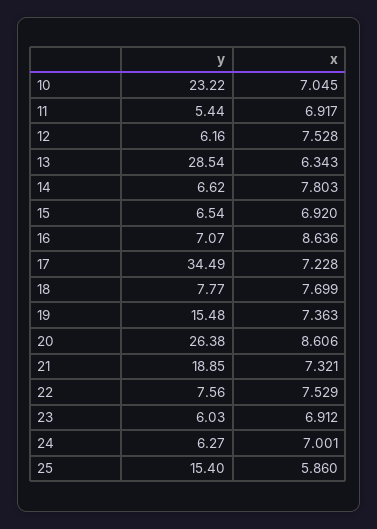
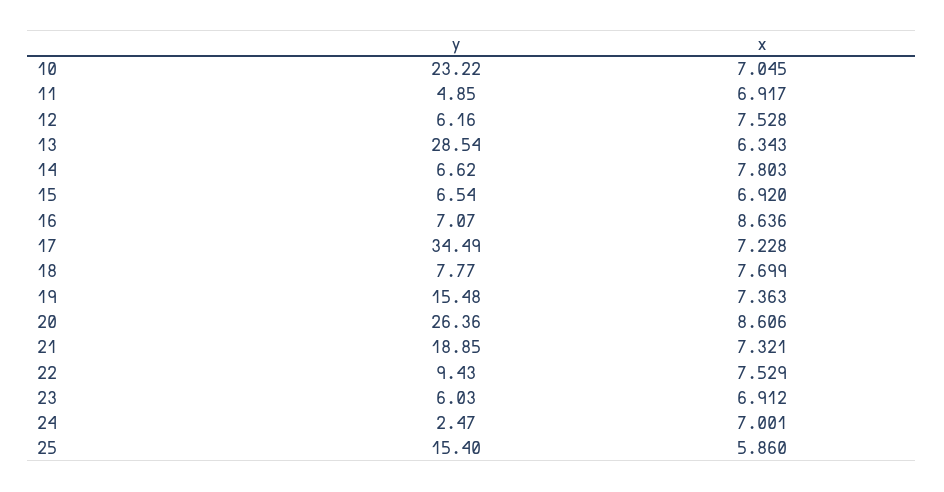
  {
    "y": {
      "10": 23.22,
-     "11": 5.44,
+     "11": 4.85,
      "12": 6.16,
      "13": 28.54,
      "14": 6.62,
      "15": 6.54,
      "16": 7.07,
      "17": 34.49,
      "18": 7.77,
      "19": 15.48,
-     "20": 26.38,
+     "20": 26.36,
      "21": 18.85,
-     "22": 7.56,
+     "22": 9.43,
      "23": 6.03,
-     "24": 6.27,
+     "24": 2.47,
      "25": 15.4
    },
    "x": {
      "10": 7.045,
      "11": 6.917,
      "12": 7.528,
      "13": 6.343,
      "14": 7.803,
      "15": 6.92,
      "16": 8.636,
      "17": 7.228,
      "18": 7.699,
      "19": 7.363,
      "20": 8.606,
      "21": 7.321,
      "22": 7.529,
      "23": 6.912,
      "24": 7.001,
      "25": 5.86
    }
  }

